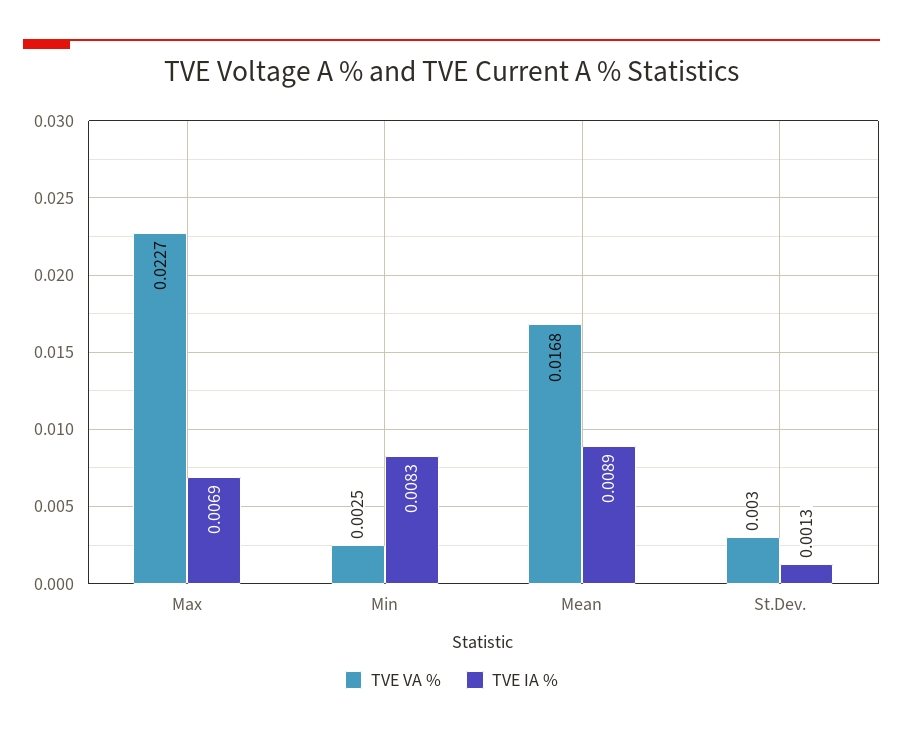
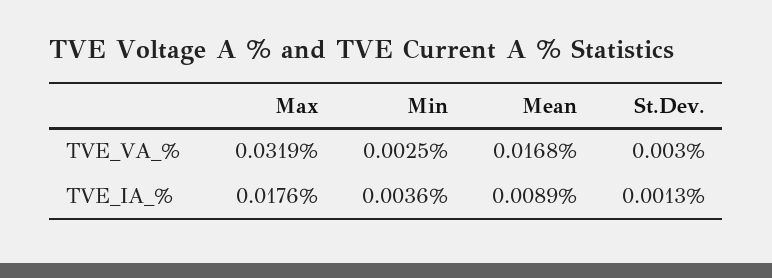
  {
    "TVE VA %": {
-     "Max": 0.0227,
+     "Max": 0.0319,
      "Min": 0.0025,
      "Mean": 0.0168,
      "St.Dev.": 0.003
    },
    "TVE IA %": {
-     "Max": 0.0069,
+     "Max": 0.0176,
-     "Min": 0.0083,
+     "Min": 0.0036,
      "Mean": 0.0089,
      "St.Dev.": 0.0013
    }
  }

